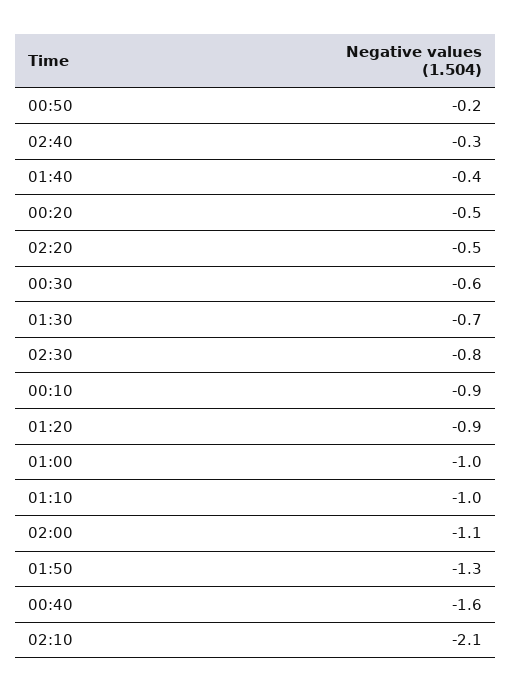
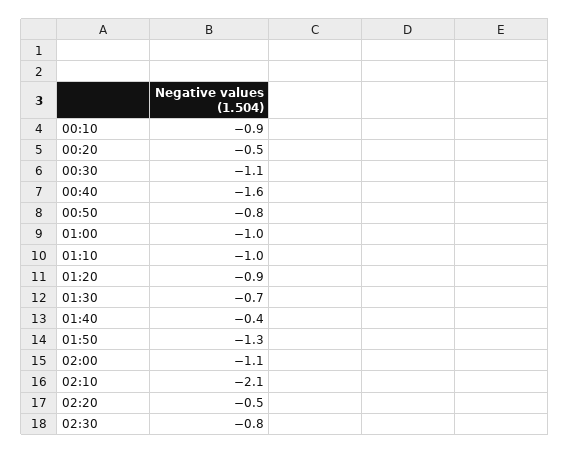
  {
-   "00:50": -0.2,
+   "00:50": -0.8,
-   "02:40": -0.3,
    "01:40": -0.4,
    "00:20": -0.5,
    "02:20": -0.5,
-   "00:30": -0.6,
+   "00:30": -1.1,
    "01:30": -0.7,
    "02:30": -0.8,
    "00:10": -0.9,
    "01:20": -0.9,
    "01:00": -1,
    "01:10": -1,
    "02:00": -1.1,
    "01:50": -1.3,
    "00:40": -1.6,
    "02:10": -2.1
  }

